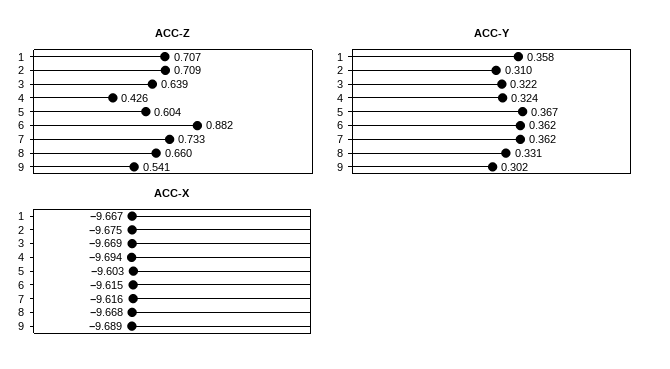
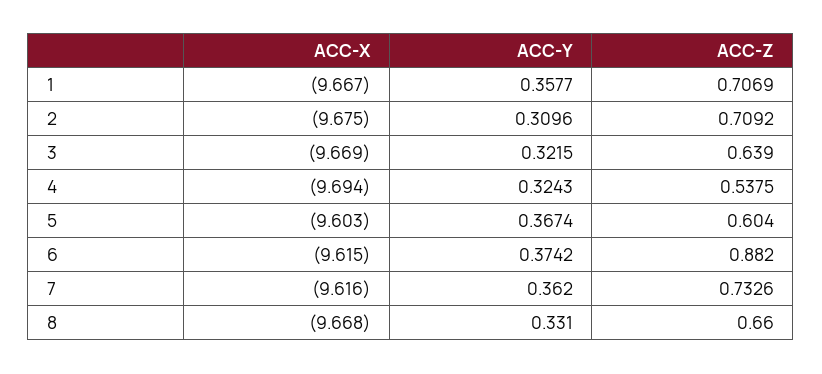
  {
    "ACC-Z": {
      "1": 0.7069,
      "2": 0.7092,
      "3": 0.639,
-     "4": 0.426,
+     "4": 0.5375,
      "5": 0.604,
      "6": 0.882,
      "7": 0.7326,
-     "8": 0.66,
+     "8": 0.66
-     "9": 0.541
    },
    "ACC-Y": {
      "1": 0.3577,
      "2": 0.3096,
      "3": 0.3215,
      "4": 0.3243,
      "5": 0.3674,
-     "6": 0.362,
+     "6": 0.3742,
      "7": 0.362,
-     "8": 0.331,
+     "8": 0.331
-     "9": 0.302
    },
    "ACC-X": {
      "1": -9.667,
      "2": -9.675,
      "3": -9.669,
      "4": -9.694,
      "5": -9.603,
      "6": -9.615,
      "7": -9.616,
-     "8": -9.668,
+     "8": -9.668
-     "9": -9.689
    }
  }

